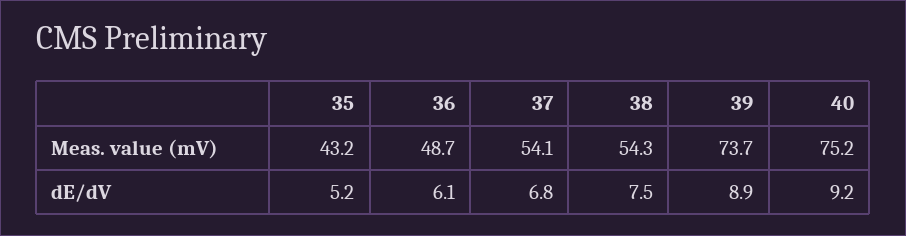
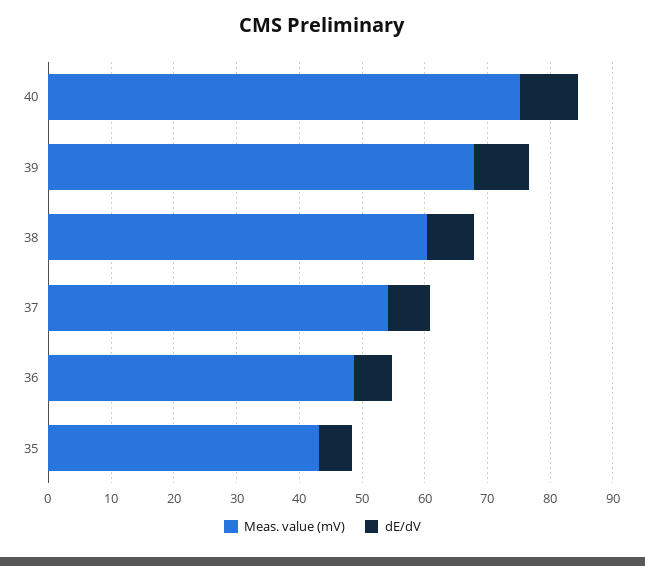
  {
    "Meas. value (mV)": {
      "35": 43.2,
      "36": 48.7,
      "37": 54.1,
-     "38": 54.3,
+     "38": 60,
-     "39": 73.7,
+     "39": 68,
      "40": 75.2
    },
    "dE/dV": {
      "35": 5.2,
      "36": 6.1,
      "37": 6.8,
      "38": 7.5,
      "39": 8.9,
      "40": 9.2
    }
  }

